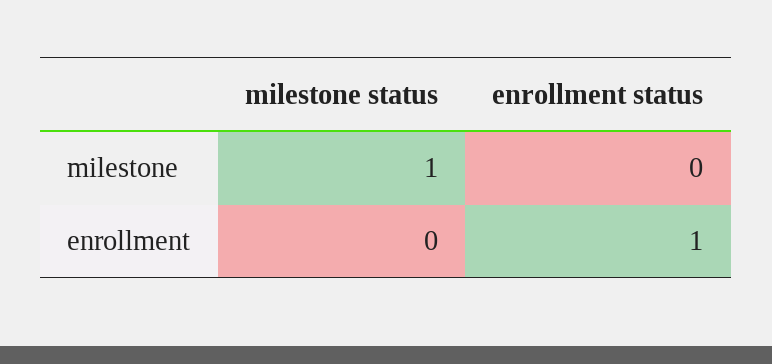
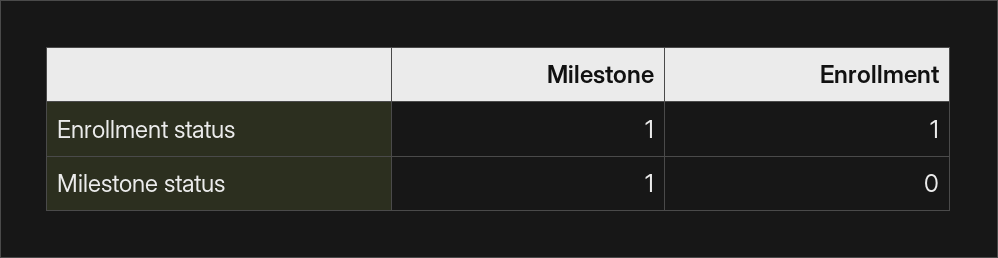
  {
    "milestone status": {
      "milestone": 1,
      "enrollment": 0
    },
    "enrollment status": {
-     "milestone": 0,
+     "milestone": 1,
      "enrollment": 1
    }
  }

